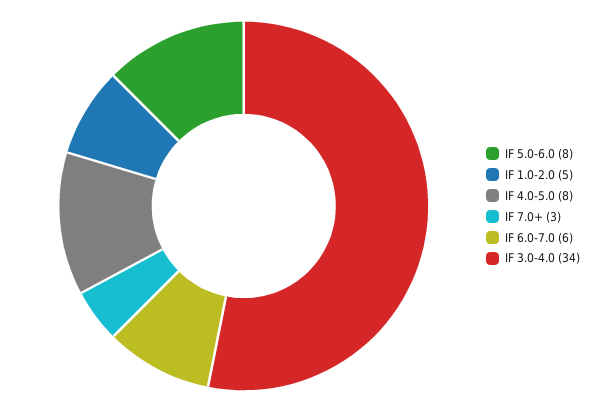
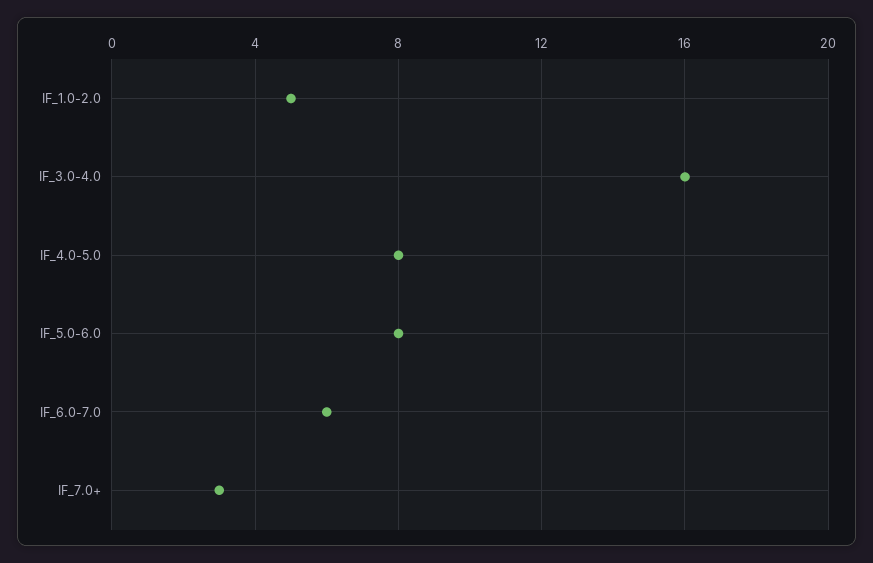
  {
    "IF 5.0-6.0": 8,
    "IF 1.0-2.0": 5,
    "IF 4.0-5.0": 8,
    "IF 7.0+": 3,
    "IF 6.0-7.0": 6,
-   "IF 3.0-4.0": 34
+   "IF 3.0-4.0": 16
  }

